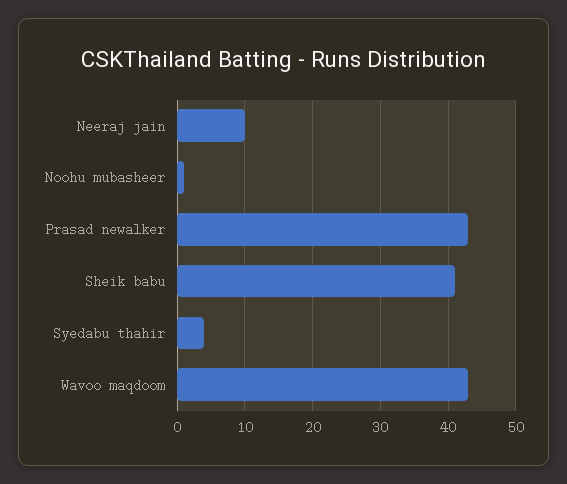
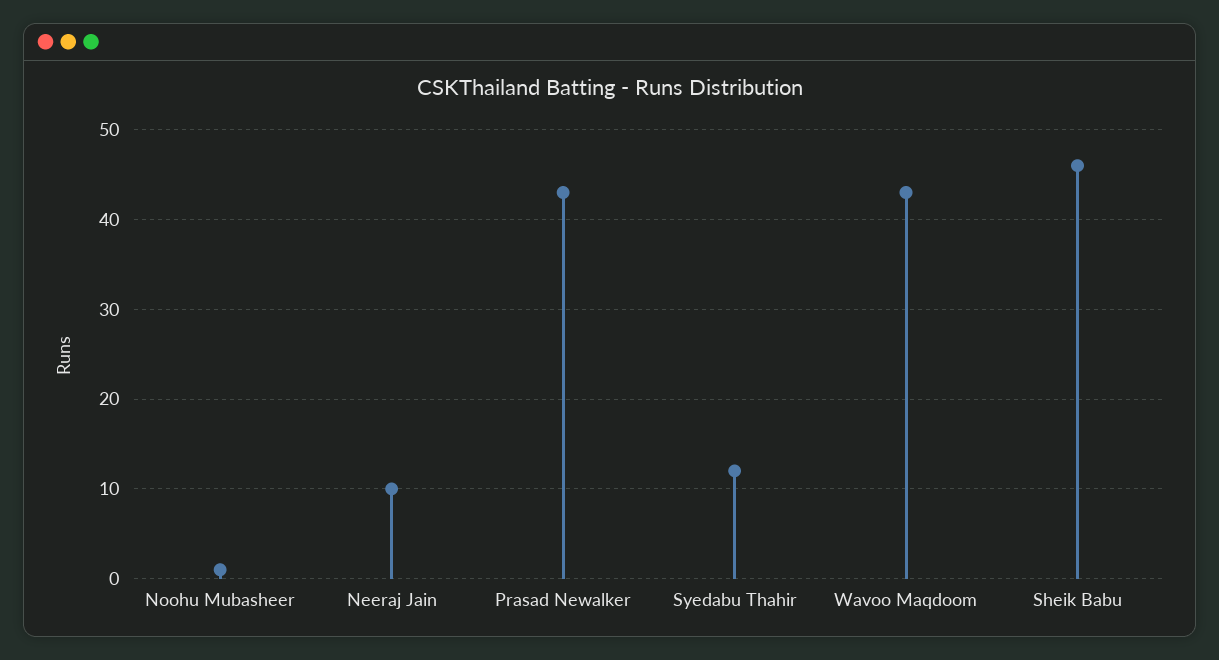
  {
    "Neeraj jain": 10,
    "Noohu mubasheer": 1,
    "Prasad newalker": 43,
-   "Sheik babu": 41,
+   "Sheik babu": 46,
-   "Syedabu thahir": 4,
+   "Syedabu thahir": 12,
    "Wavoo maqdoom": 43
  }

